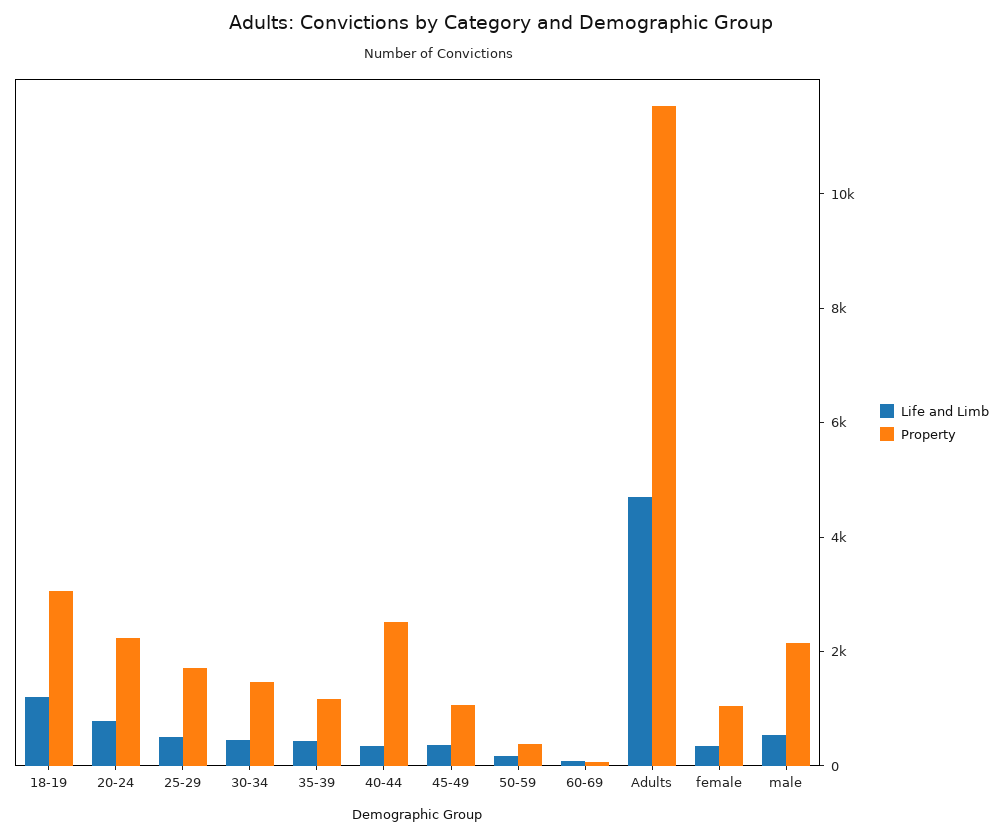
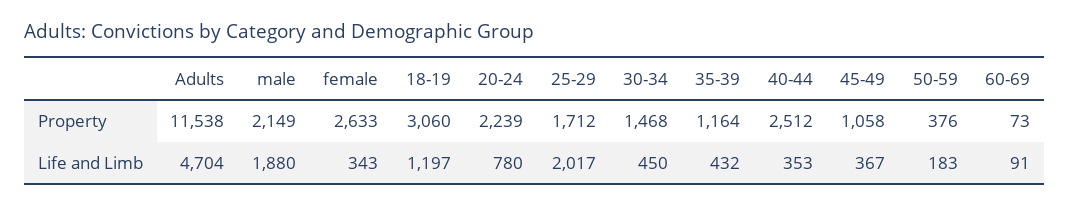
  {
    "Life and Limb": {
      "18-19": 1197,
      "20-24": 780,
-     "25-29": 500,
+     "25-29": 2017,
      "30-34": 450,
      "35-39": 432,
      "40-44": 353,
      "45-49": 367,
      "50-59": 183,
      "60-69": 91,
      "Adults": 4704,
      "female": 343,
-     "male": 500
+     "male": 1880
    },
    "Property": {
      "18-19": 3060,
      "20-24": 2239,
      "25-29": 1712,
      "30-34": 1468,
      "35-39": 1164,
      "40-44": 2512,
      "45-49": 1058,
      "50-59": 376,
      "60-69": 73,
      "Adults": 11538,
-     "female": 1000,
+     "female": 2633,
      "male": 2149
    }
  }

